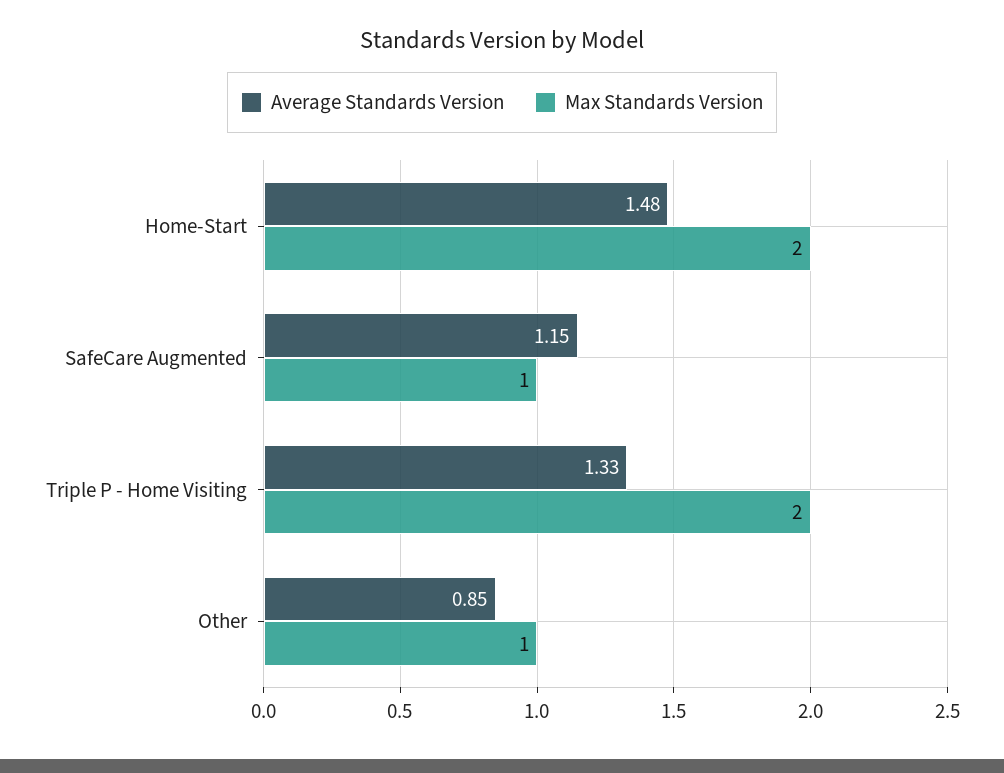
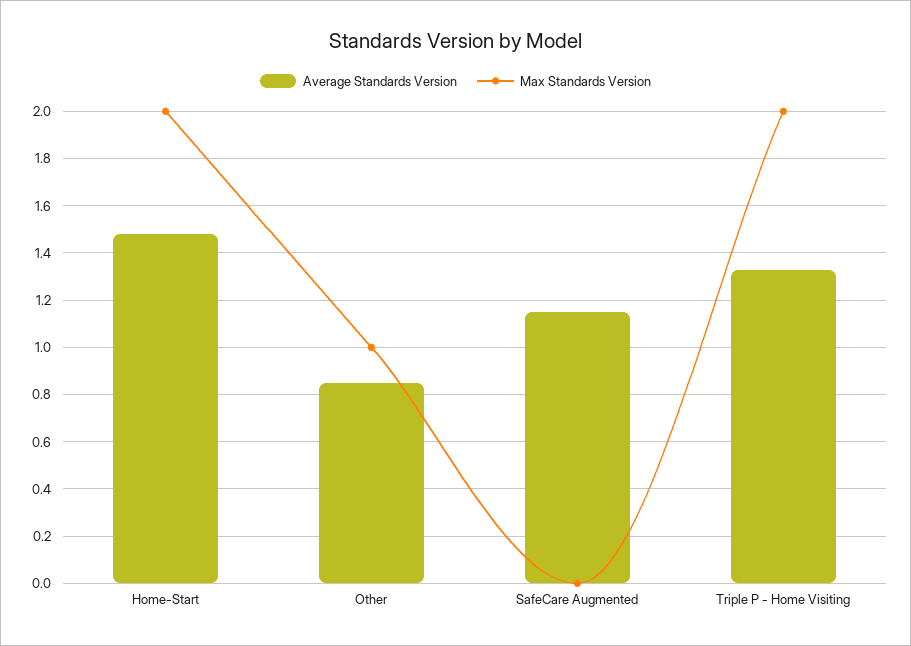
  {
    "Average Standards Version": {
      "Home-Start": 1.48,
      "SafeCare Augmented": 1.15,
      "Triple P - Home Visiting": 1.33,
      "Other": 0.85
    },
    "Max Standards Version": {
      "Home-Start": 2,
-     "SafeCare Augmented": 1,
+     "SafeCare Augmented": 0,
      "Triple P - Home Visiting": 2,
      "Other": 1
    }
  }

